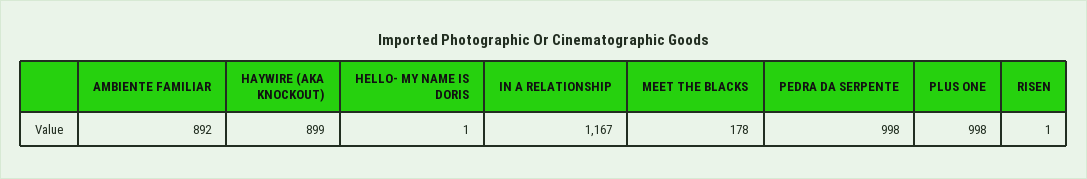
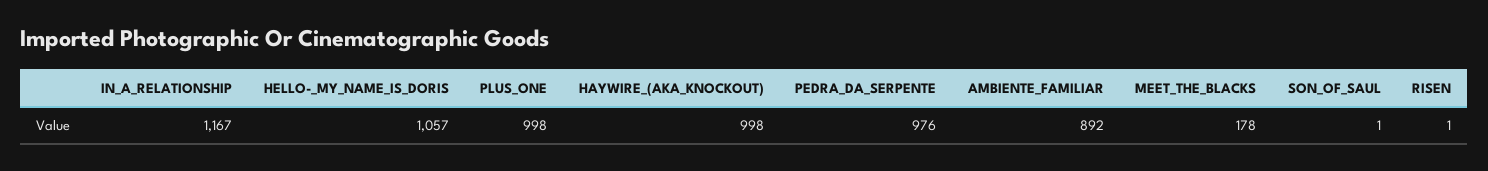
  {
    "AMBIENTE FAMILIAR": 892,
-   "HAYWIRE (AKA KNOCKOUT)": 899,
+   "HAYWIRE (AKA KNOCKOUT)": 998,
-   "HELLO- MY NAME IS DORIS": 1,
+   "HELLO- MY NAME IS DORIS": 1057,
    "IN A RELATIONSHIP": 1167,
    "MEET THE BLACKS": 178,
-   "PEDRA DA SERPENTE": 998,
+   "PEDRA DA SERPENTE": 976,
    "PLUS ONE": 998,
-   "RISEN": 1
+   "RISEN": 1,
+   "SON_OF_SAUL": 1
  }

